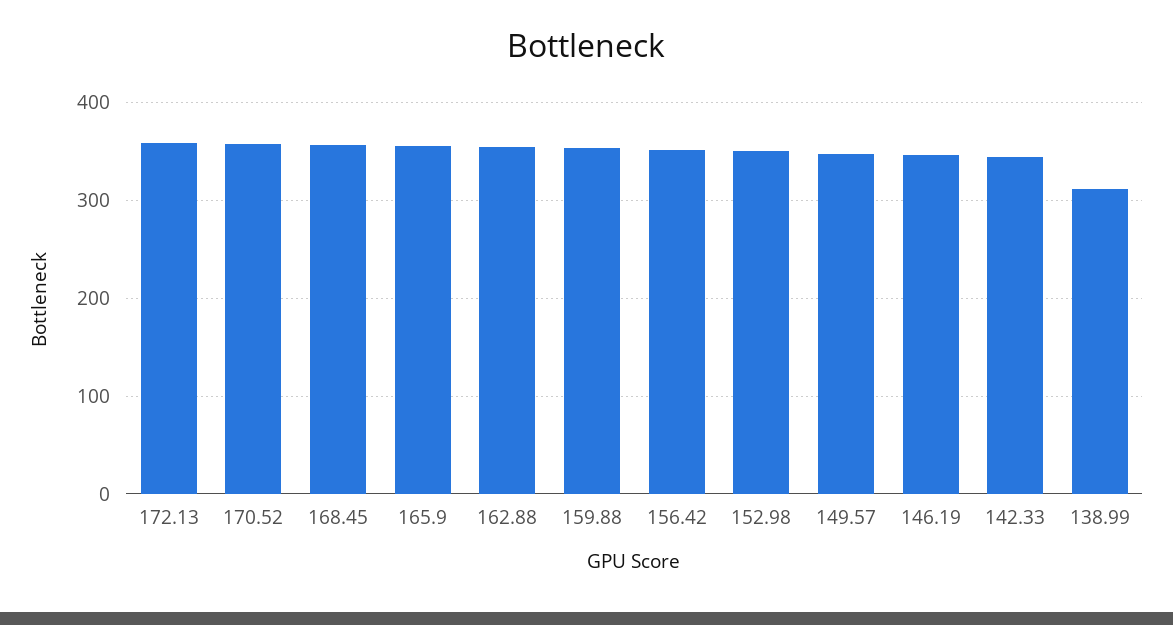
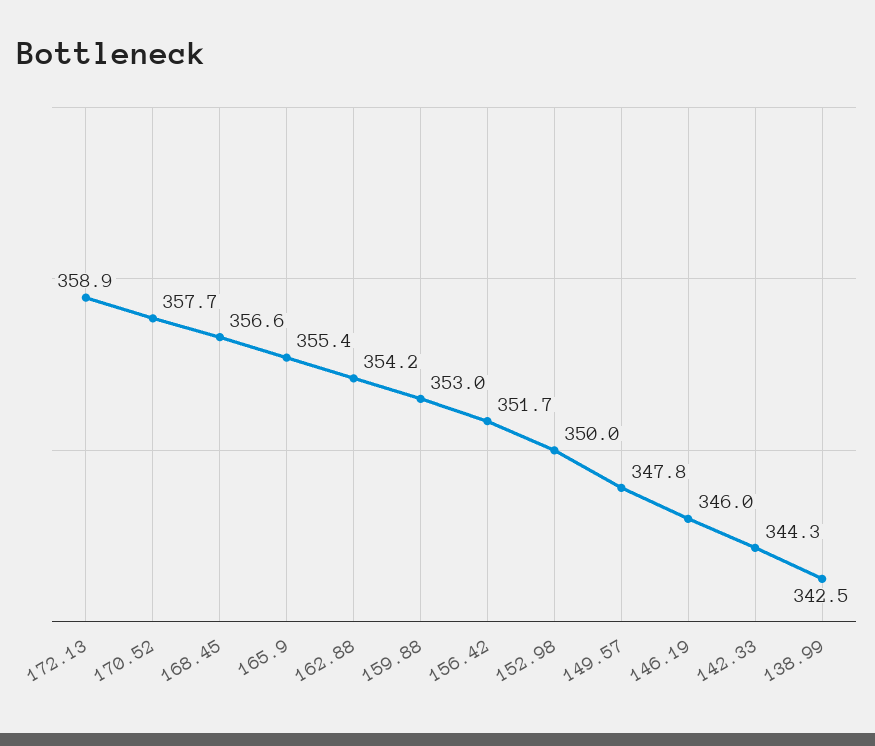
  {
    "172.13": 358.9,
    "170.52": 357.7,
    "168.45": 356.6,
    "165.9": 355.4,
    "162.88": 354.2,
    "159.88": 353,
    "156.42": 351.7,
    "152.98": 350,
    "149.57": 347.8,
    "146.19": 346,
    "142.33": 344.3,
-   "138.99": 310
+   "138.99": 342.5
  }

